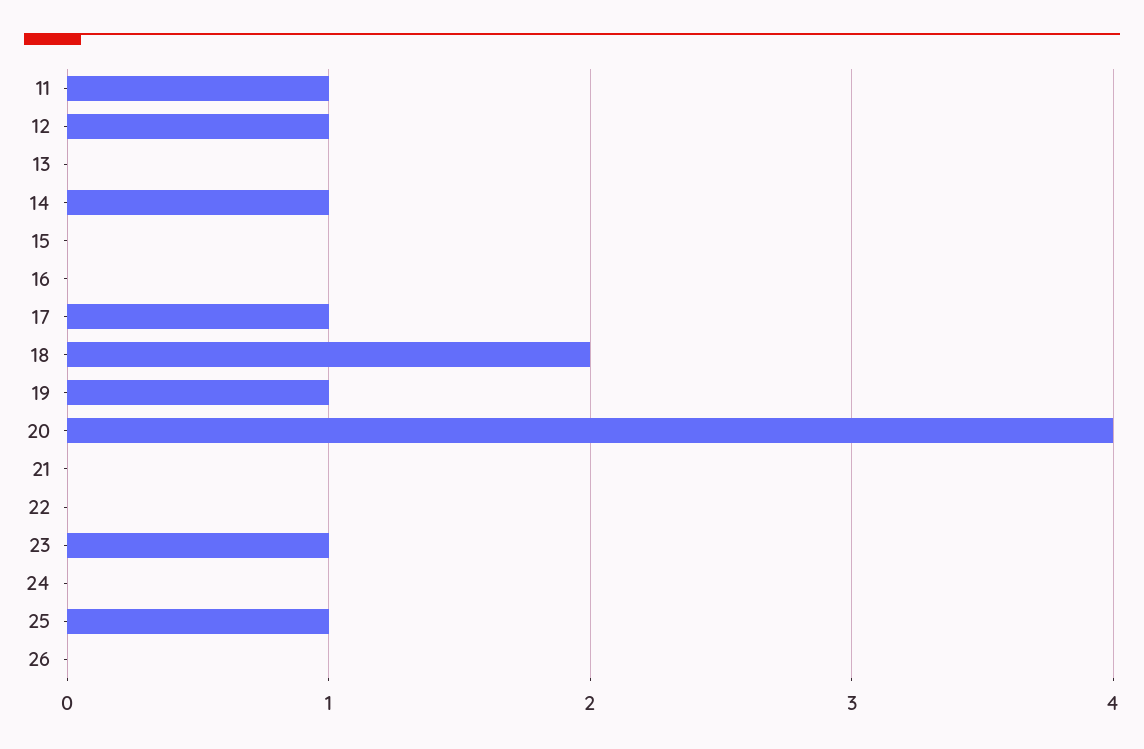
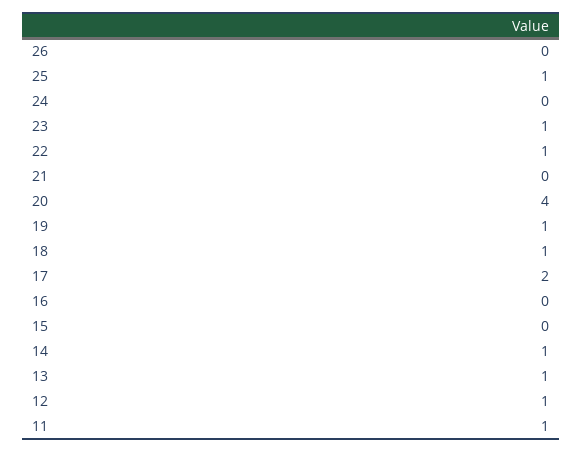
  {
    "11": 1,
    "12": 1,
-   "13": 0,
+   "13": 1,
    "14": 1,
    "15": 0,
    "16": 0,
-   "17": 1,
+   "17": 2,
-   "18": 2,
+   "18": 1,
    "19": 1,
    "20": 4,
    "21": 0,
-   "22": 0,
+   "22": 1,
    "23": 1,
    "24": 0,
    "25": 1,
    "26": 0
  }

